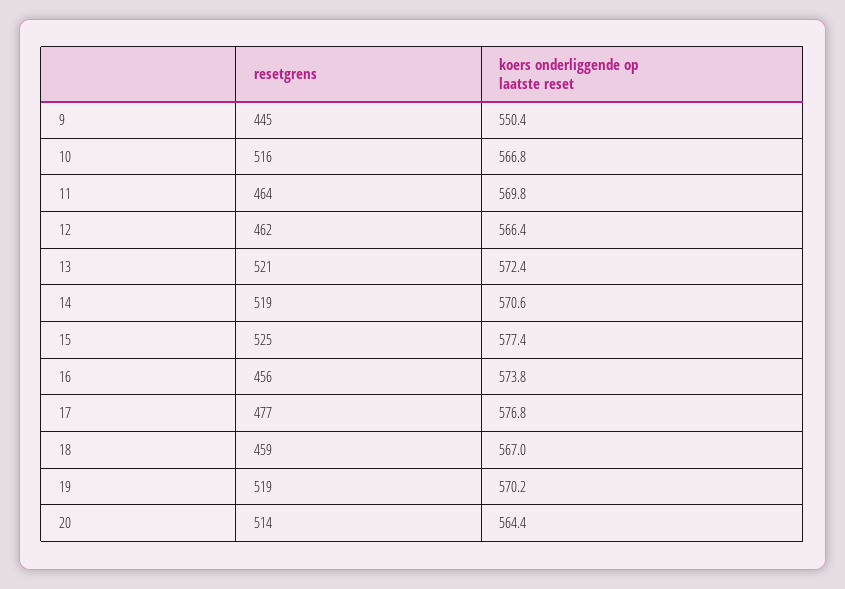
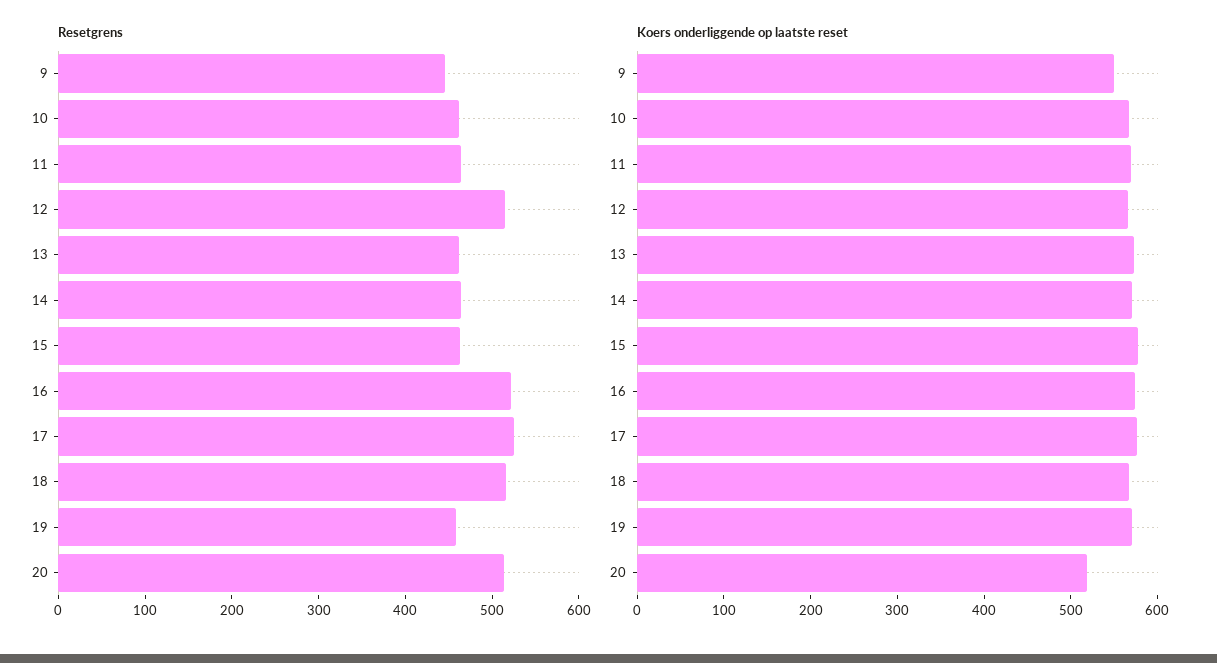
  {
    "resetgrens": {
      "9": 445,
-     "10": 516,
+     "10": 460,
      "11": 464,
-     "12": 462,
+     "12": 520,
-     "13": 521,
+     "13": 460,
-     "14": 519,
+     "14": 460,
-     "15": 525,
+     "15": 460,
-     "16": 456,
+     "16": 520,
-     "17": 477,
+     "17": 520,
-     "18": 459,
+     "18": 520,
-     "19": 519,
+     "19": 460,
      "20": 514
    },
    "koers onderliggende op laatste reset": {
      "9": 550.4,
      "10": 566.8,
      "11": 569.8,
      "12": 566.4,
      "13": 572.4,
      "14": 570.6,
      "15": 577.4,
      "16": 573.8,
      "17": 576.8,
      "18": 567,
      "19": 570.2,
-     "20": 564.4
+     "20": 520
    }
  }

